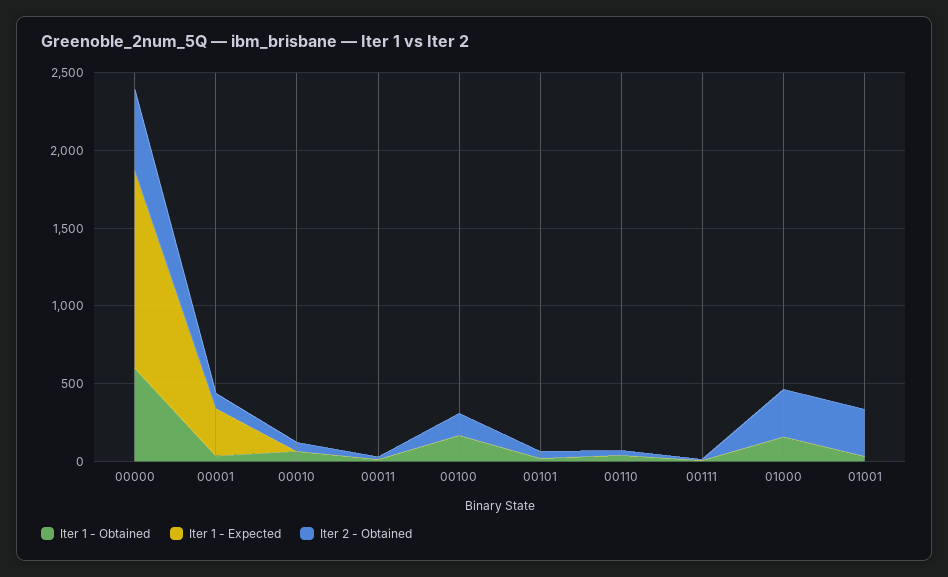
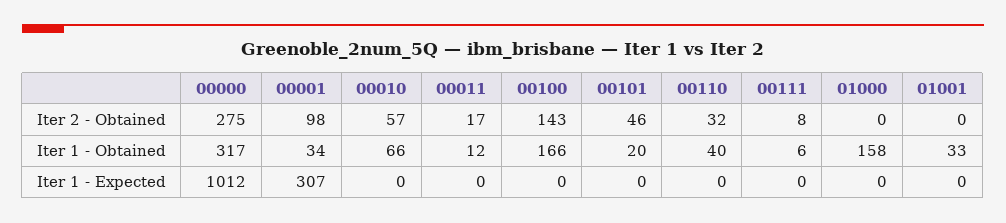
  {
    "Iter 1 - Obtained": {
-     "00000": 600,
+     "00000": 317,
      "00001": 34,
      "00010": 66,
      "00011": 12,
      "00100": 166,
      "00101": 20,
      "00110": 40,
      "00111": 6,
      "01000": 158,
      "01001": 33
    },
    "Iter 1 - Expected": {
-     "00000": 1300,
+     "00000": 1012,
      "00001": 307,
      "00010": 0,
      "00011": 0,
      "00100": 0,
      "00101": 0,
      "00110": 0,
      "00111": 0,
      "01000": 0,
      "01001": 0
    },
    "Iter 2 - Obtained": {
-     "00000": 500,
+     "00000": 275,
      "00001": 98,
      "00010": 57,
      "00011": 17,
      "00100": 143,
      "00101": 46,
      "00110": 32,
      "00111": 8,
-     "01000": 300,
+     "01000": 0,
-     "01001": 300
+     "01001": 0
    }
  }

